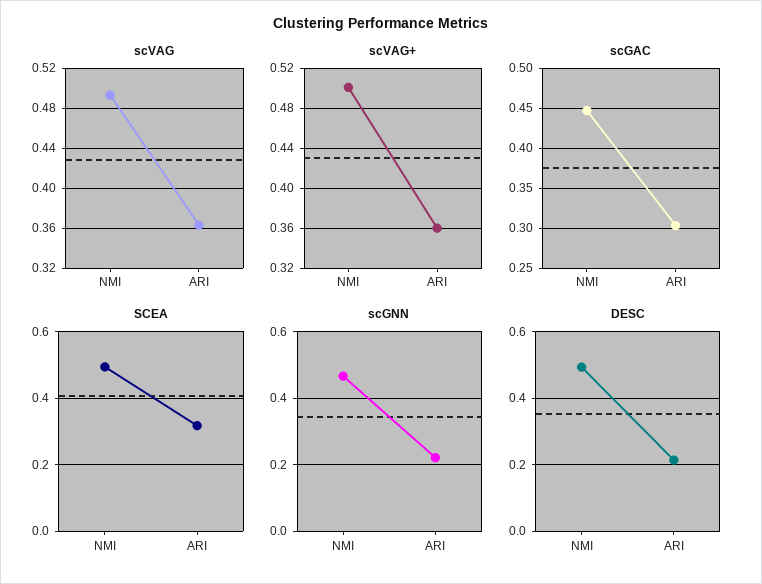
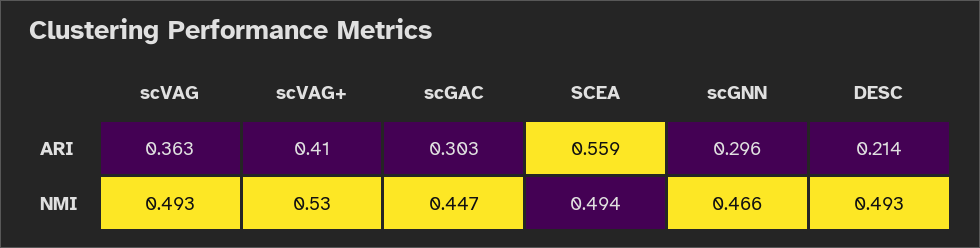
  {
    "scVAG": {
      "NMI": 0.493,
      "ARI": 0.363
    },
    "scVAG+": {
-     "NMI": 0.5,
+     "NMI": 0.53,
-     "ARI": 0.36
+     "ARI": 0.41
    },
    "scGAC": {
      "NMI": 0.447,
      "ARI": 0.303
    },
    "SCEA": {
      "NMI": 0.494,
-     "ARI": 0.32
+     "ARI": 0.559
    },
    "scGNN": {
      "NMI": 0.466,
-     "ARI": 0.22
+     "ARI": 0.296
    },
    "DESC": {
      "NMI": 0.493,
      "ARI": 0.214
    }
  }

